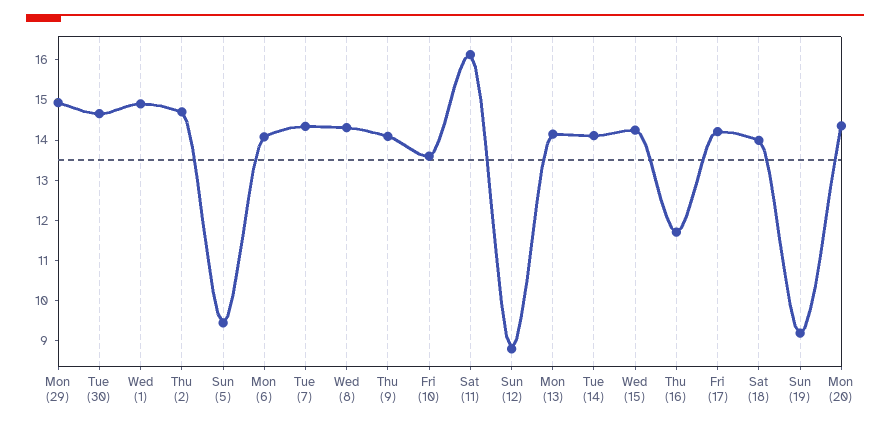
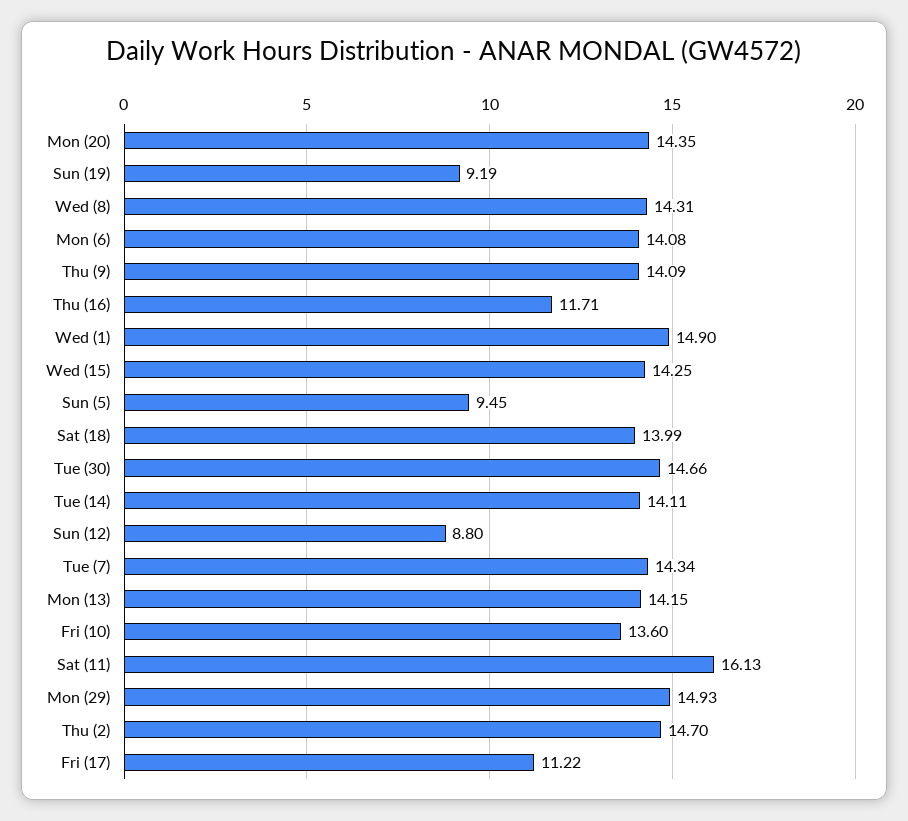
  {
    "Mon (29)": 14.93,
    "Tue (30)": 14.66,
    "Wed (1)": 14.9,
    "Thu (2)": 14.7,
    "Sun (5)": 9.45,
    "Mon (6)": 14.08,
    "Tue (7)": 14.34,
    "Wed (8)": 14.31,
    "Thu (9)": 14.09,
    "Fri (10)": 13.6,
    "Sat (11)": 16.13,
    "Sun (12)": 8.8,
    "Mon (13)": 14.15,
    "Tue (14)": 14.11,
    "Wed (15)": 14.25,
    "Thu (16)": 11.71,
-   "Fri (17)": 14.2,
+   "Fri (17)": 11.22,
    "Sat (18)": 13.99,
    "Sun (19)": 9.19,
    "Mon (20)": 14.35
  }

